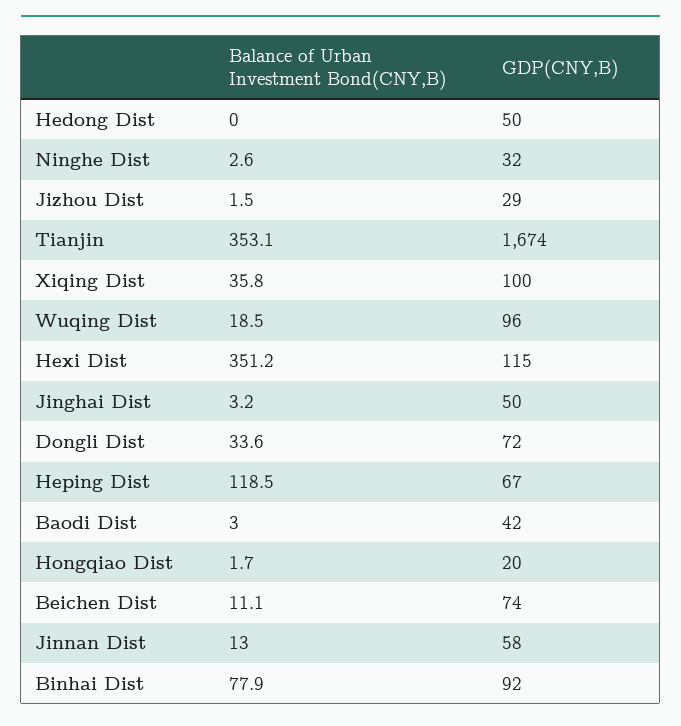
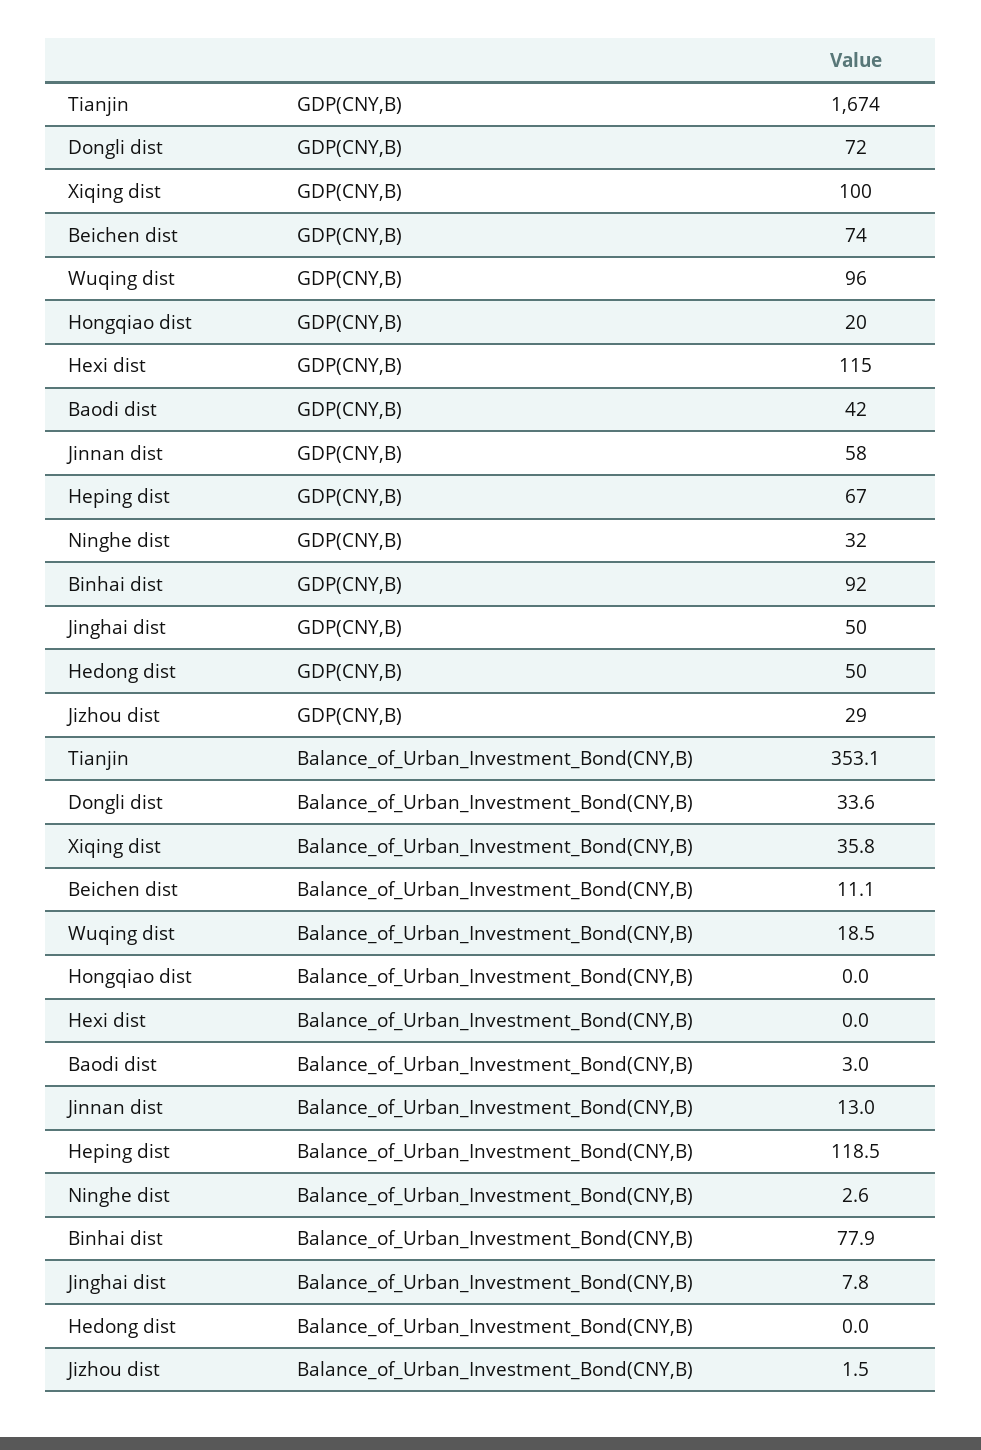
  {
    "Balance of Urban Investment Bond(CNY,B)": {
      "Hedong Dist": 0,
      "Ninghe Dist": 2.6,
      "Jizhou Dist": 1.5,
      "Tianjin": 353.1,
      "Xiqing Dist": 35.8,
      "Wuqing Dist": 18.5,
-     "Hexi Dist": 351.2,
+     "Hexi Dist": 0,
-     "Jinghai Dist": 3.2,
+     "Jinghai Dist": 7.8,
      "Dongli Dist": 33.6,
      "Heping Dist": 118.5,
      "Baodi Dist": 3,
-     "Hongqiao Dist": 1.7,
+     "Hongqiao Dist": 0,
      "Beichen Dist": 11.1,
      "Jinnan Dist": 13,
      "Binhai Dist": 77.9
    },
    "GDP(CNY,B)": {
      "Hedong Dist": 50,
      "Ninghe Dist": 32,
      "Jizhou Dist": 29,
      "Tianjin": 1674,
      "Xiqing Dist": 100,
      "Wuqing Dist": 96,
      "Hexi Dist": 115,
      "Jinghai Dist": 50,
      "Dongli Dist": 72,
      "Heping Dist": 67,
      "Baodi Dist": 42,
      "Hongqiao Dist": 20,
      "Beichen Dist": 74,
      "Jinnan Dist": 58,
      "Binhai Dist": 92
    }
  }

